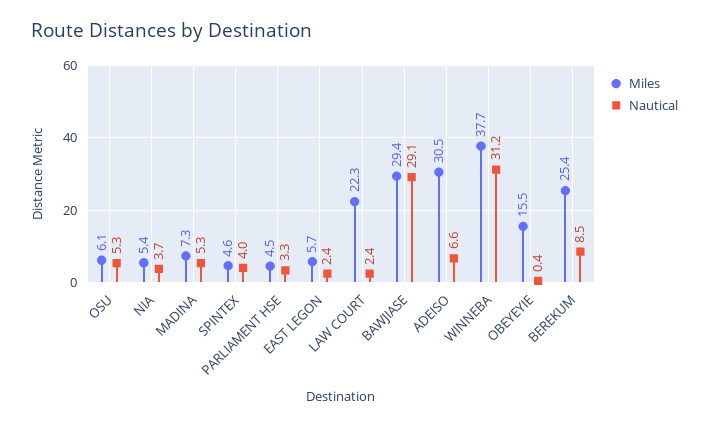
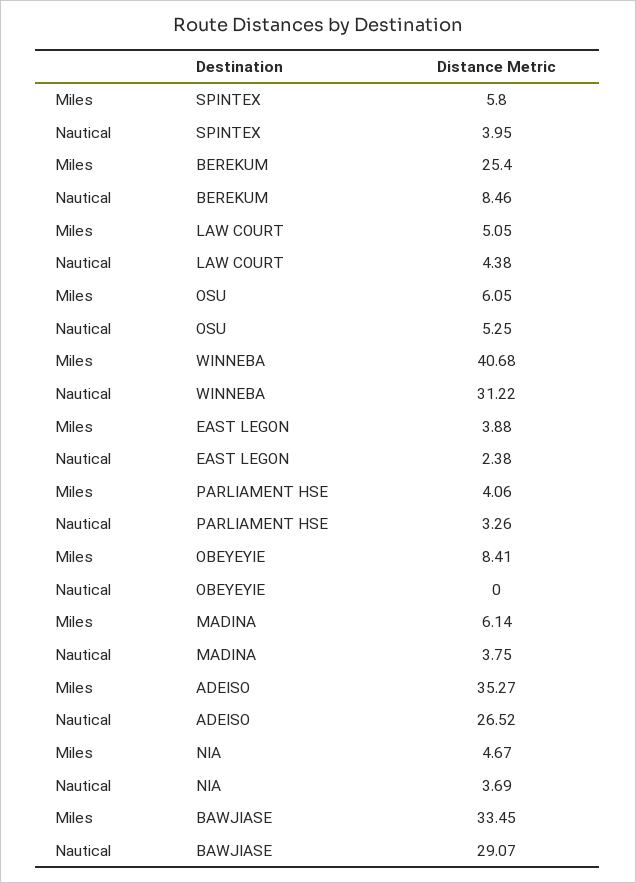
  {
    "Miles": {
      "OSU": 6.05,
-     "NIA": 5.4,
+     "NIA": 4.67,
-     "MADINA": 7.3,
+     "MADINA": 6.14,
-     "SPINTEX": 4.6,
+     "SPINTEX": 5.8,
-     "PARLIAMENT HSE": 4.5,
+     "PARLIAMENT HSE": 4.06,
-     "EAST LEGON": 5.7,
+     "EAST LEGON": 3.88,
-     "LAW COURT": 22.3,
+     "LAW COURT": 5.05,
-     "BAWJIASE": 29.4,
+     "BAWJIASE": 33.45,
-     "ADEISO": 30.5,
+     "ADEISO": 35.27,
-     "WINNEBA": 37.7,
+     "WINNEBA": 40.68,
-     "OBEYEYIE": 15.5,
+     "OBEYEYIE": 8.41,
      "BEREKUM": 25.4
    },
    "Nautical": {
      "OSU": 5.25,
      "NIA": 3.69,
-     "MADINA": 5.3,
+     "MADINA": 3.75,
      "SPINTEX": 3.95,
      "PARLIAMENT HSE": 3.26,
      "EAST LEGON": 2.38,
-     "LAW COURT": 2.4,
+     "LAW COURT": 4.38,
      "BAWJIASE": 29.07,
-     "ADEISO": 6.6,
+     "ADEISO": 26.52,
      "WINNEBA": 31.22,
-     "OBEYEYIE": 0.4,
+     "OBEYEYIE": 0,
      "BEREKUM": 8.46
    }
  }

